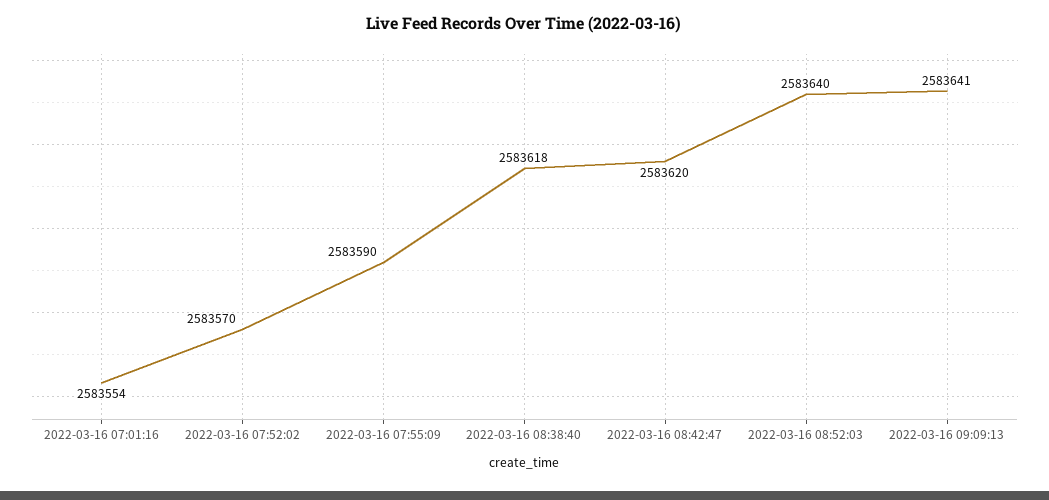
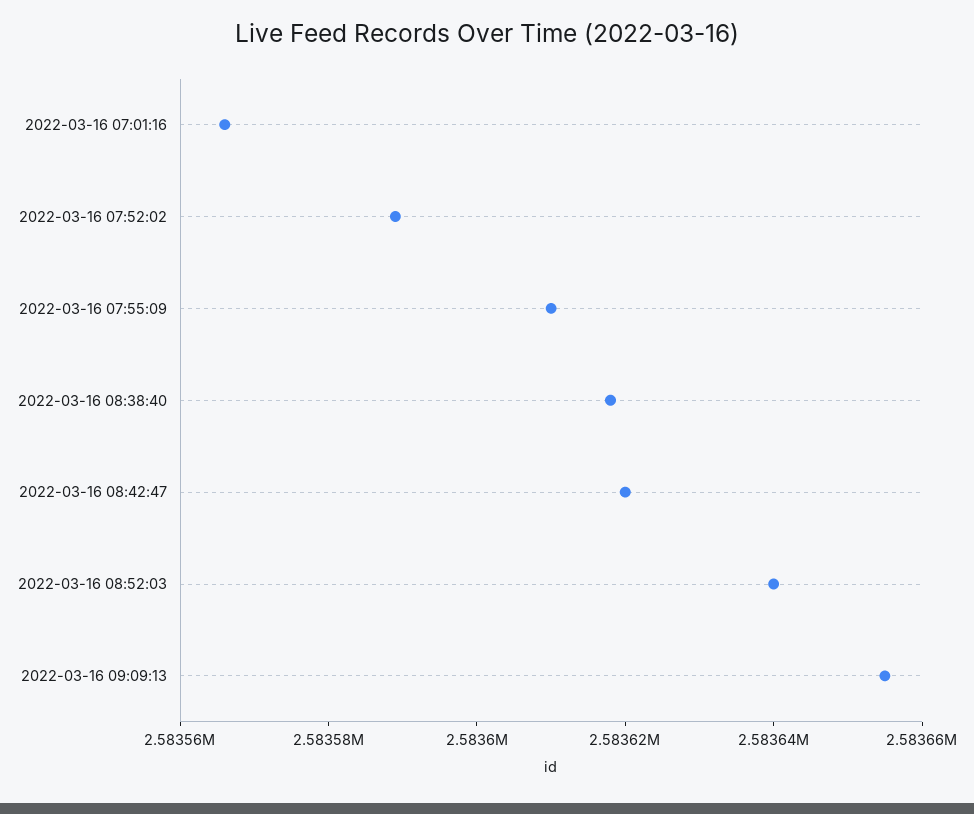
  {
-   "2022-03-16 07:01:16": 2583554,
+   "2022-03-16 07:01:16": 2583565,
-   "2022-03-16 07:52:02": 2583570,
+   "2022-03-16 07:52:02": 2583590,
-   "2022-03-16 07:55:09": 2583590,
+   "2022-03-16 07:55:09": 2583610,
    "2022-03-16 08:38:40": 2583618,
    "2022-03-16 08:42:47": 2583620,
    "2022-03-16 08:52:03": 2583640,
-   "2022-03-16 09:09:13": 2583641
+   "2022-03-16 09:09:13": 2583655
  }

